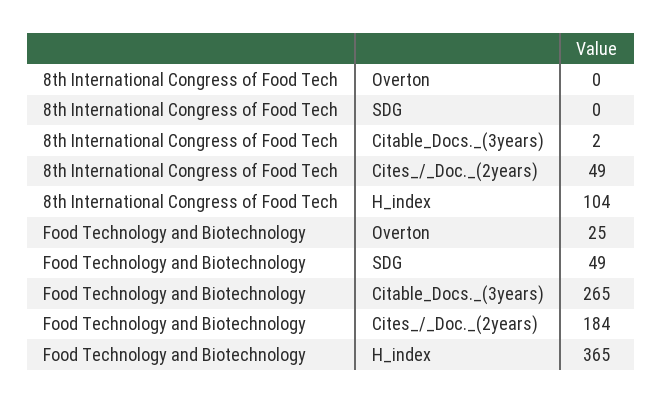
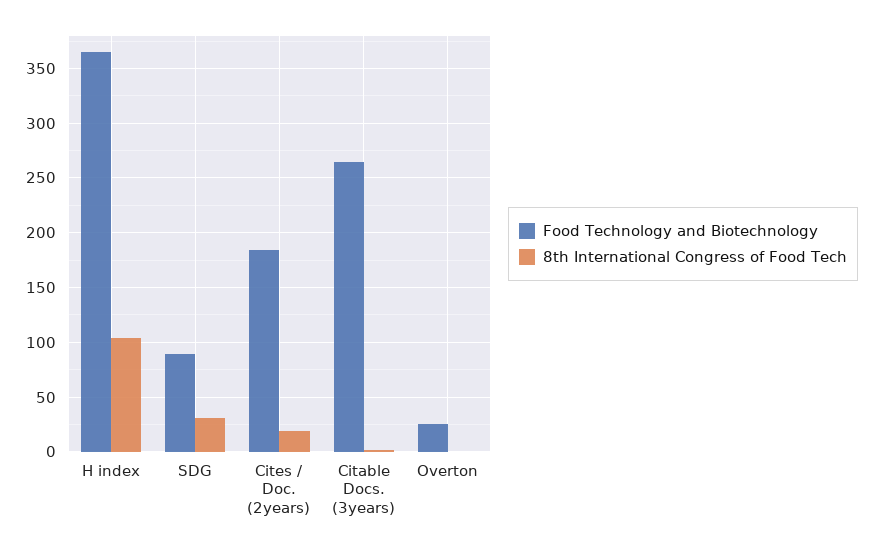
  {
    "8th International Congress of Food Tech": {
      "Overton": 0,
-     "SDG": 0,
+     "SDG": 30,
      "Citable_Docs._(3years)": 2,
-     "Cites_/_Doc._(2years)": 49,
+     "Cites_/_Doc._(2years)": 20,
      "H_index": 104
    },
    "Food Technology and Biotechnology": {
      "Overton": 25,
-     "SDG": 49,
+     "SDG": 90,
      "Citable_Docs._(3years)": 265,
      "Cites_/_Doc._(2years)": 184,
      "H_index": 365
    }
  }

